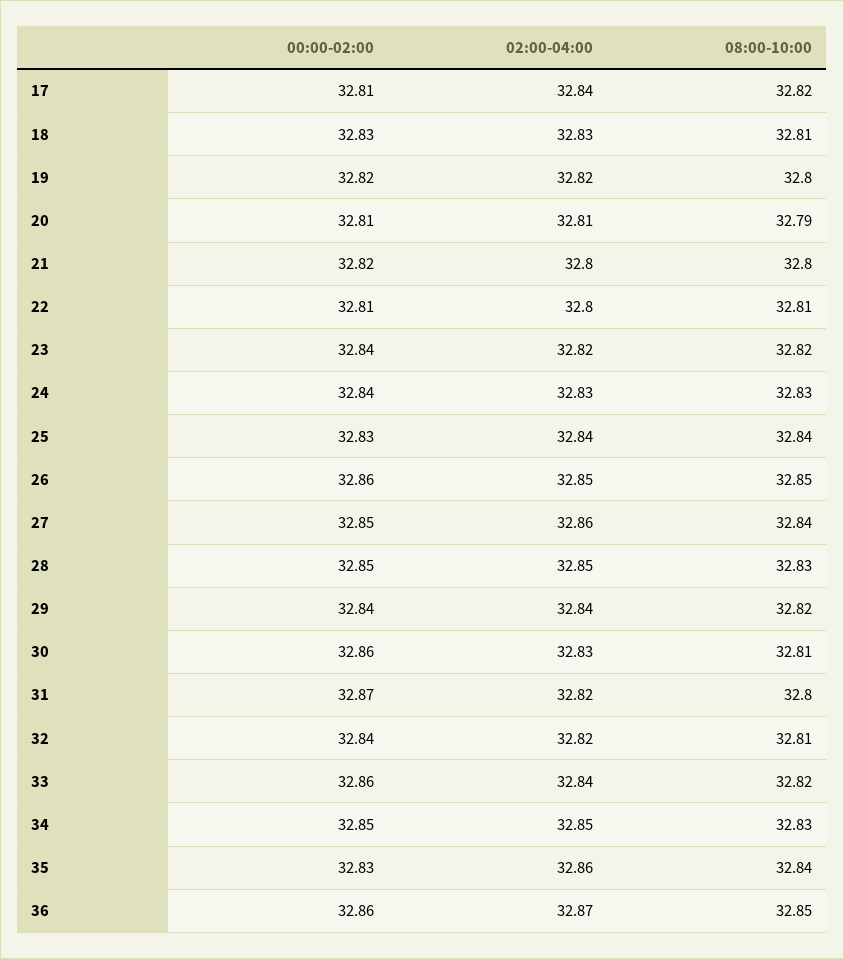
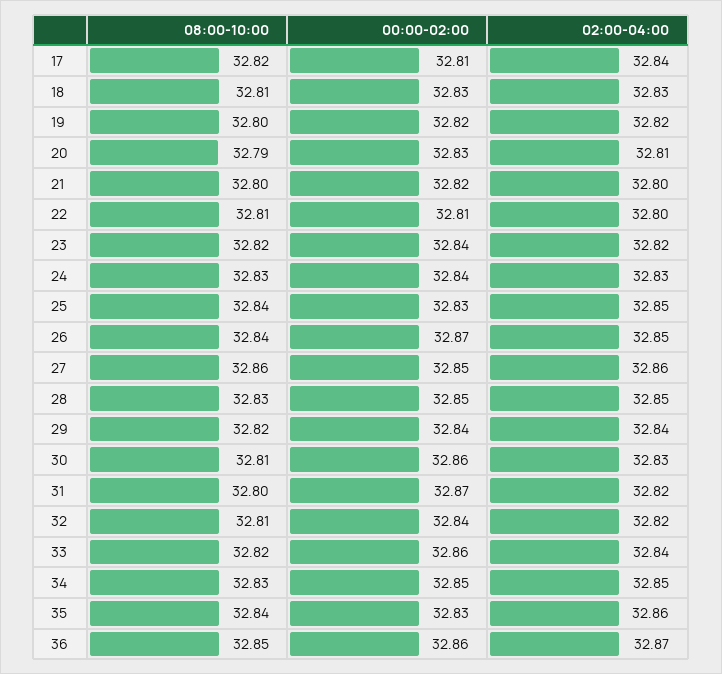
  {
    "00:00-02:00": {
      "17": 32.81,
      "18": 32.83,
      "19": 32.82,
-     "20": 32.81,
+     "20": 32.83,
      "21": 32.82,
      "22": 32.81,
      "23": 32.84,
      "24": 32.84,
      "25": 32.83,
-     "26": 32.86,
+     "26": 32.87,
      "27": 32.85,
      "28": 32.85,
      "29": 32.84,
      "30": 32.86,
      "31": 32.87,
      "32": 32.84,
      "33": 32.86,
      "34": 32.85,
      "35": 32.83,
      "36": 32.86
    },
    "02:00-04:00": {
      "17": 32.84,
      "18": 32.83,
      "19": 32.82,
      "20": 32.81,
      "21": 32.8,
      "22": 32.8,
      "23": 32.82,
      "24": 32.83,
-     "25": 32.84,
+     "25": 32.85,
      "26": 32.85,
      "27": 32.86,
      "28": 32.85,
      "29": 32.84,
      "30": 32.83,
      "31": 32.82,
      "32": 32.82,
      "33": 32.84,
      "34": 32.85,
      "35": 32.86,
      "36": 32.87
    },
    "08:00-10:00": {
      "17": 32.82,
      "18": 32.81,
      "19": 32.8,
      "20": 32.79,
      "21": 32.8,
      "22": 32.81,
      "23": 32.82,
      "24": 32.83,
      "25": 32.84,
-     "26": 32.85,
+     "26": 32.84,
-     "27": 32.84,
+     "27": 32.86,
      "28": 32.83,
      "29": 32.82,
      "30": 32.81,
      "31": 32.8,
      "32": 32.81,
      "33": 32.82,
      "34": 32.83,
      "35": 32.84,
      "36": 32.85
    }
  }

